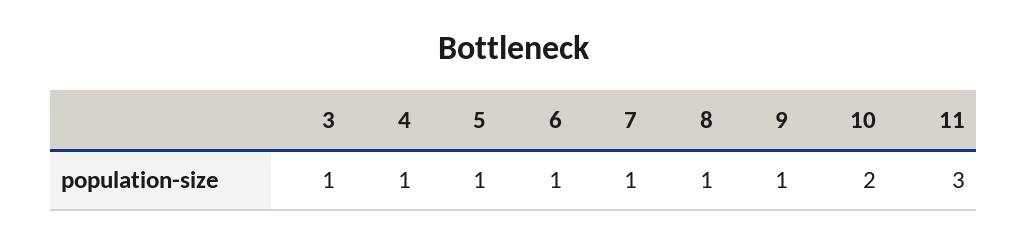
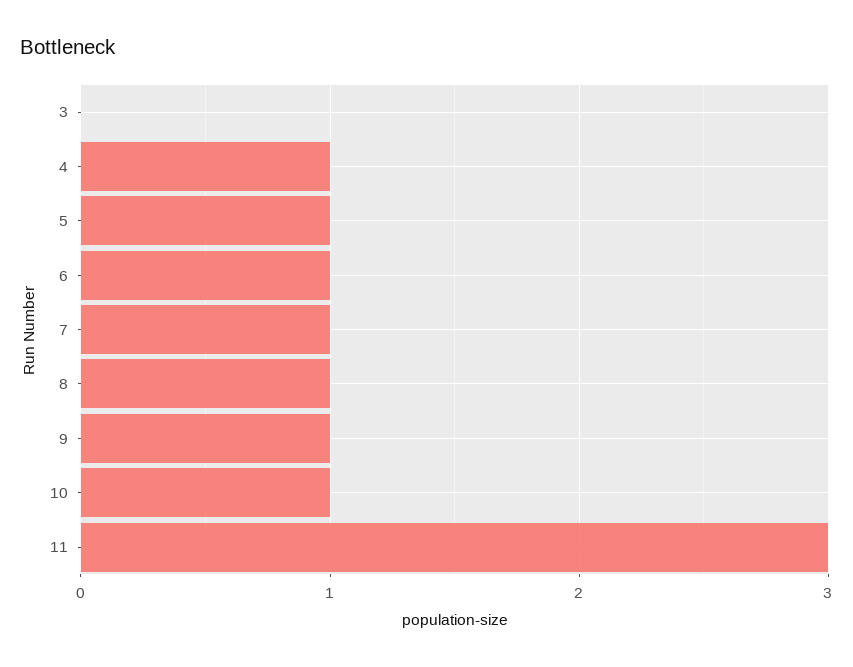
  {
-   "3": 1,
+   "3": 0,
    "4": 1,
    "5": 1,
    "6": 1,
    "7": 1,
    "8": 1,
    "9": 1,
-   "10": 2,
+   "10": 1,
    "11": 3
  }

